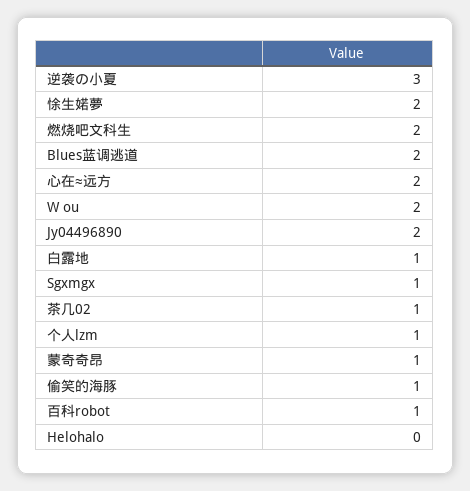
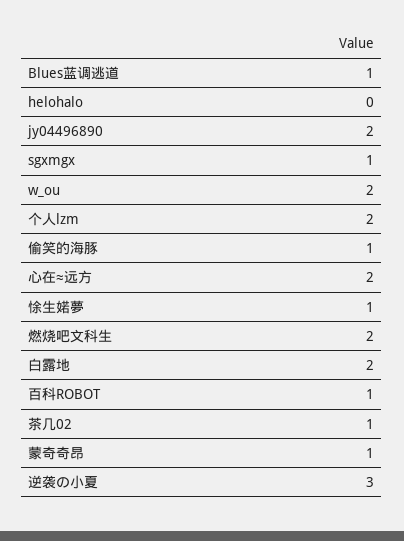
  {
    "逆袭の小夏": 3,
-   "悇生婼夢": 2,
+   "悇生婼夢": 1,
    "燃烧吧文科生": 2,
-   "Blues蓝调逃道": 2,
+   "Blues蓝调逃道": 1,
    "心在≈远方": 2,
    "W ou": 2,
    "Jy04496890": 2,
-   "白露地": 1,
+   "白露地": 2,
    "Sgxmgx": 1,
    "茶几02": 1,
-   "个人lzm": 1,
+   "个人lzm": 2,
    "蒙奇奇昂": 1,
    "偷笑的海豚": 1,
    "百科robot": 1,
    "Helohalo": 0
  }

